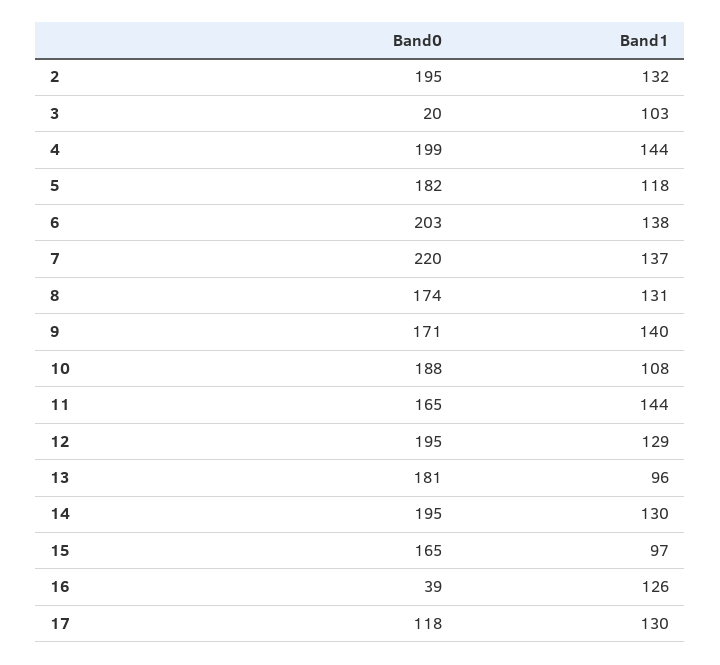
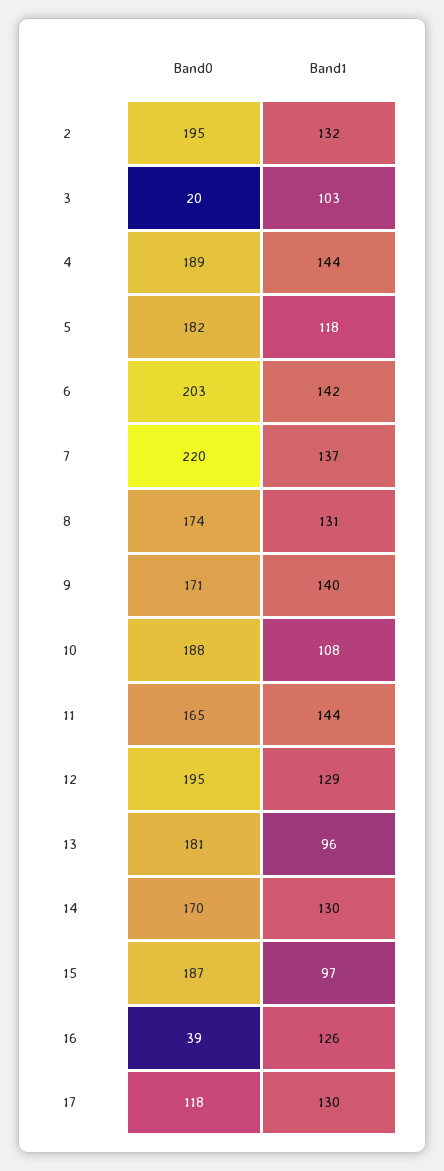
  {
    "Band0": {
      "2": 195,
      "3": 20,
-     "4": 199,
+     "4": 189,
      "5": 182,
      "6": 203,
      "7": 220,
      "8": 174,
      "9": 171,
      "10": 188,
      "11": 165,
      "12": 195,
      "13": 181,
-     "14": 195,
+     "14": 170,
-     "15": 165,
+     "15": 187,
      "16": 39,
      "17": 118
    },
    "Band1": {
      "2": 132,
      "3": 103,
      "4": 144,
      "5": 118,
-     "6": 138,
+     "6": 142,
      "7": 137,
      "8": 131,
      "9": 140,
      "10": 108,
      "11": 144,
      "12": 129,
      "13": 96,
      "14": 130,
      "15": 97,
      "16": 126,
      "17": 130
    }
  }

